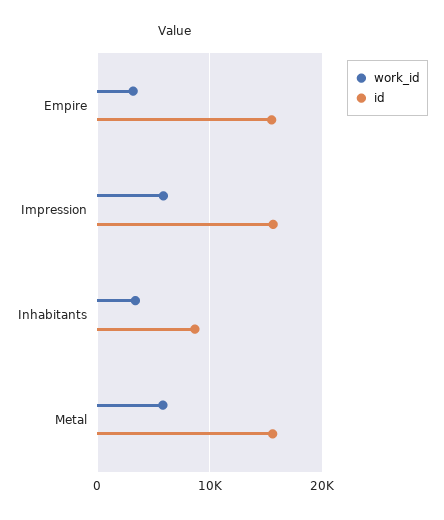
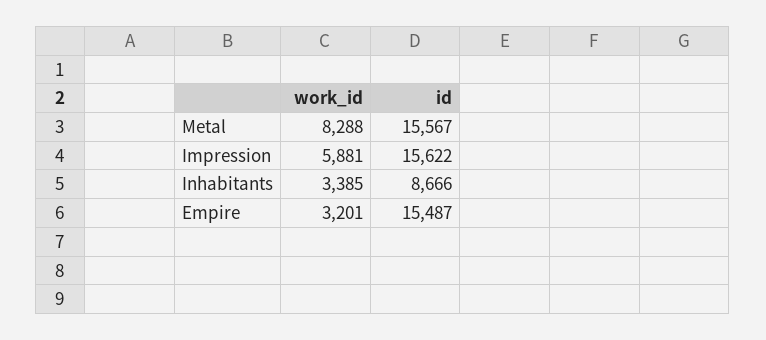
  {
    "work_id": {
      "Empire": 3201,
      "Impression": 5881,
      "Inhabitants": 3385,
-     "Metal": 6000
+     "Metal": 8288
    },
    "id": {
      "Empire": 15487,
      "Impression": 15622,
      "Inhabitants": 8666,
      "Metal": 15567
    }
  }

